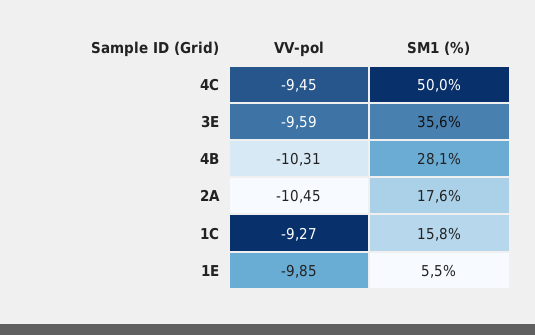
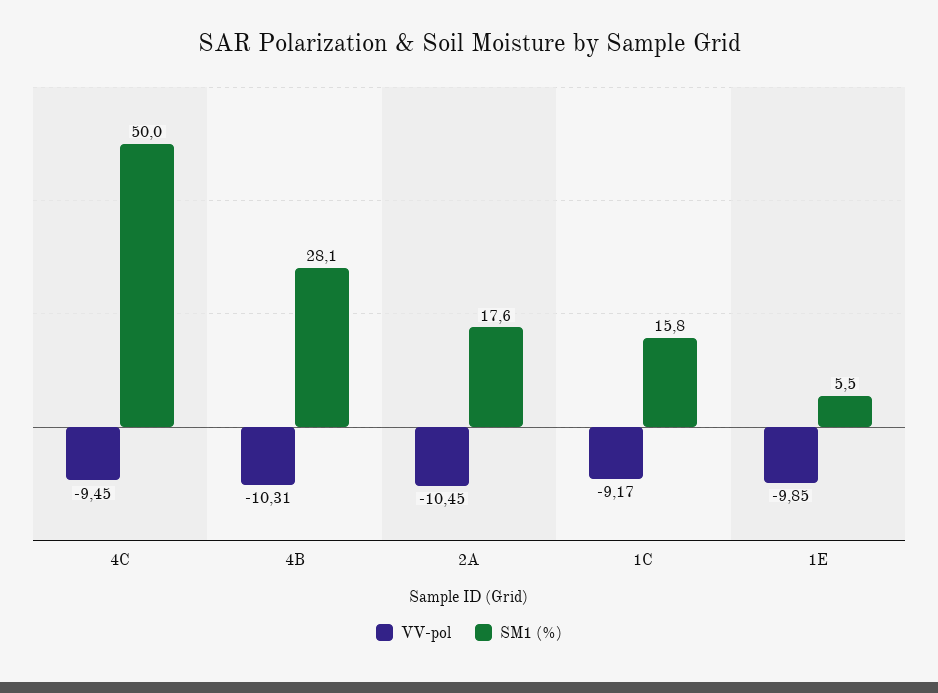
  {
    "VV-pol": {
      "4C": -9.45,
-     "3E": -9.59,
      "4B": -10.31,
      "2A": -10.45,
-     "1C": -9.27,
+     "1C": -9.17,
      "1E": -9.85
    },
    "SM1 (%)": {
      "4C": 50,
-     "3E": 35.6,
      "4B": 28.1,
      "2A": 17.6,
      "1C": 15.8,
      "1E": 5.5
    }
  }

